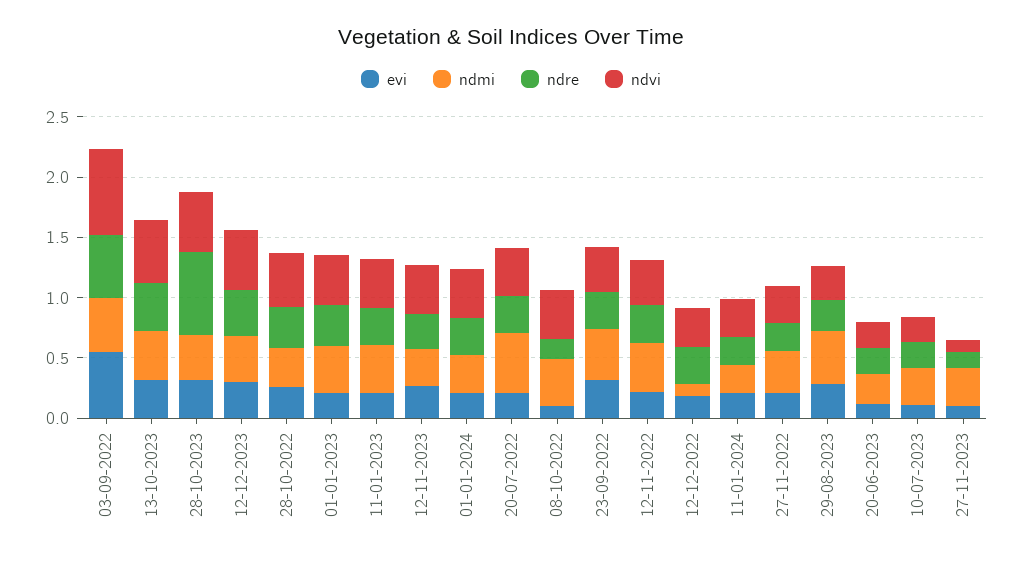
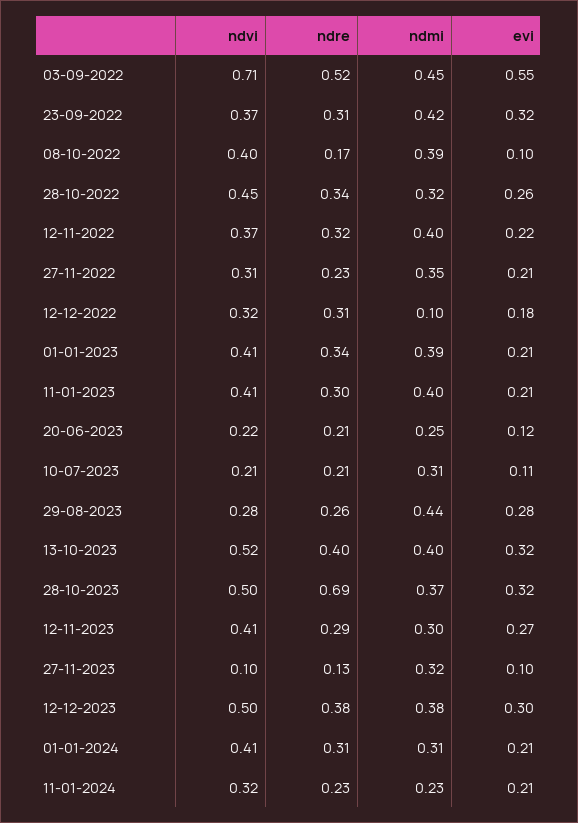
  {
    "evi": {
      "03-09-2022": 0.55,
      "13-10-2023": 0.32,
      "28-10-2023": 0.32,
      "12-12-2023": 0.3,
      "28-10-2022": 0.26,
      "01-01-2023": 0.21,
      "11-01-2023": 0.21,
      "12-11-2023": 0.27,
      "01-01-2024": 0.21,
-     "20-07-2022": 0.2,
      "08-10-2022": 0.1,
      "23-09-2022": 0.32,
      "12-11-2022": 0.22,
      "12-12-2022": 0.18,
      "11-01-2024": 0.21,
      "27-11-2022": 0.21,
      "29-08-2023": 0.28,
      "20-06-2023": 0.12,
      "10-07-2023": 0.11,
      "27-11-2023": 0.1
    },
    "ndmi": {
      "03-09-2022": 0.45,
      "13-10-2023": 0.4,
      "28-10-2023": 0.37,
      "12-12-2023": 0.38,
      "28-10-2022": 0.32,
      "01-01-2023": 0.39,
      "11-01-2023": 0.4,
      "12-11-2023": 0.3,
      "01-01-2024": 0.31,
-     "20-07-2022": 0.5,
      "08-10-2022": 0.39,
      "23-09-2022": 0.42,
      "12-11-2022": 0.4,
      "12-12-2022": 0.1,
      "11-01-2024": 0.23,
      "27-11-2022": 0.35,
      "29-08-2023": 0.44,
      "20-06-2023": 0.25,
      "10-07-2023": 0.31,
      "27-11-2023": 0.32
    },
    "ndre": {
      "03-09-2022": 0.52,
      "13-10-2023": 0.4,
      "28-10-2023": 0.69,
      "12-12-2023": 0.38,
      "28-10-2022": 0.34,
      "01-01-2023": 0.34,
      "11-01-2023": 0.3,
      "12-11-2023": 0.29,
      "01-01-2024": 0.31,
-     "20-07-2022": 0.3,
      "08-10-2022": 0.17,
      "23-09-2022": 0.31,
      "12-11-2022": 0.32,
      "12-12-2022": 0.31,
      "11-01-2024": 0.23,
      "27-11-2022": 0.23,
      "29-08-2023": 0.26,
      "20-06-2023": 0.21,
      "10-07-2023": 0.21,
      "27-11-2023": 0.13
    },
    "ndvi": {
      "03-09-2022": 0.71,
      "13-10-2023": 0.52,
      "28-10-2023": 0.5,
      "12-12-2023": 0.5,
      "28-10-2022": 0.45,
      "01-01-2023": 0.41,
      "11-01-2023": 0.41,
      "12-11-2023": 0.41,
      "01-01-2024": 0.41,
-     "20-07-2022": 0.4,
      "08-10-2022": 0.4,
      "23-09-2022": 0.37,
      "12-11-2022": 0.37,
      "12-12-2022": 0.32,
      "11-01-2024": 0.32,
      "27-11-2022": 0.31,
      "29-08-2023": 0.28,
      "20-06-2023": 0.22,
      "10-07-2023": 0.21,
      "27-11-2023": 0.1
    }
  }

